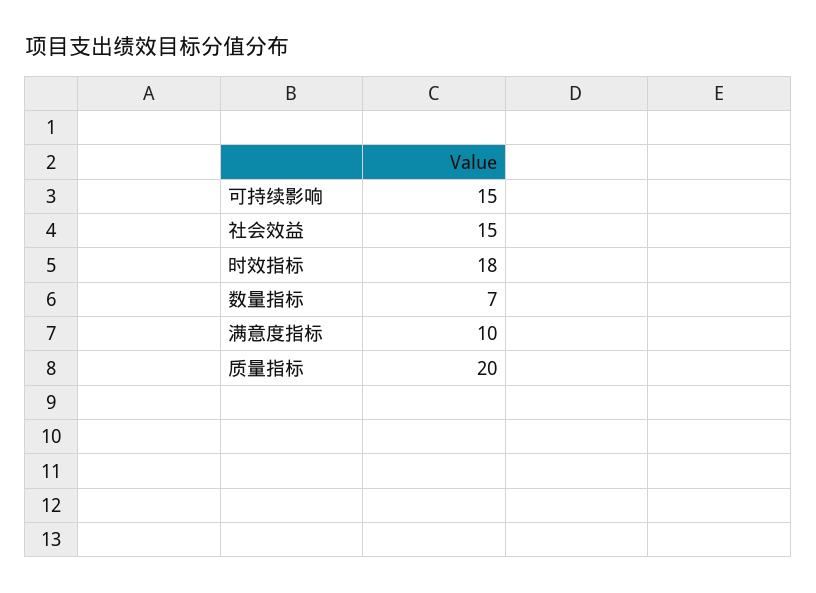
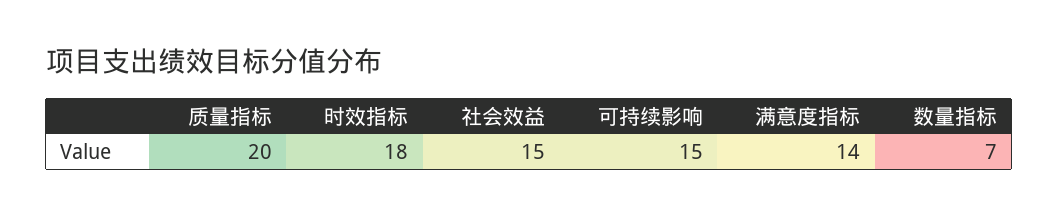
  {
    "可持续影响": 15,
    "社会效益": 15,
    "时效指标": 18,
    "数量指标": 7,
-   "满意度指标": 10,
+   "满意度指标": 14,
    "质量指标": 20
  }

